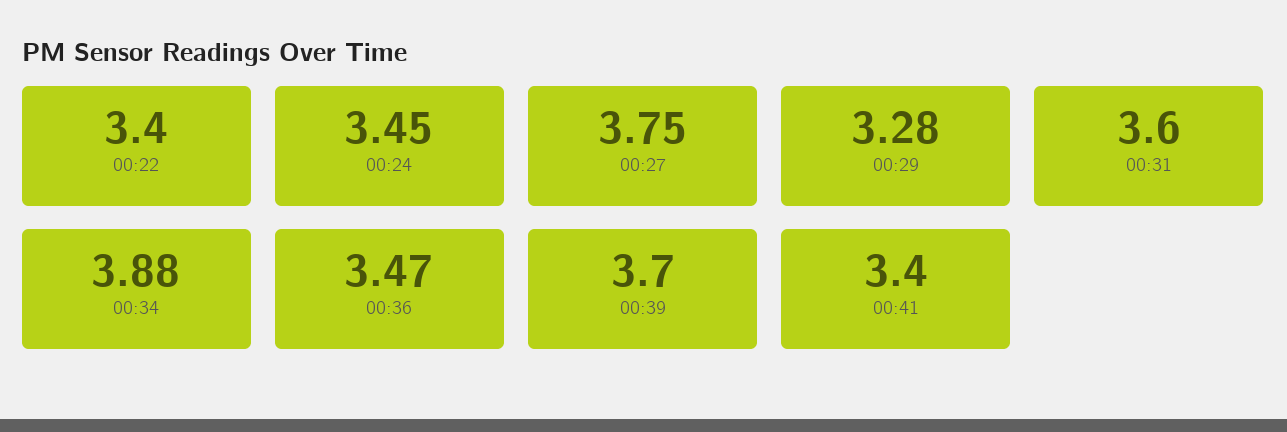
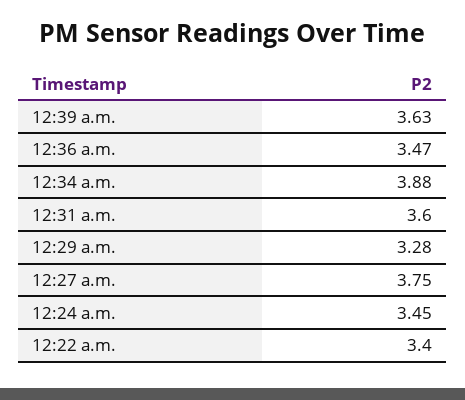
  {
    "00:22": 3.4,
    "00:24": 3.45,
    "00:27": 3.75,
    "00:29": 3.28,
    "00:31": 3.6,
    "00:34": 3.88,
    "00:36": 3.47,
-   "00:39": 3.7,
+   "00:39": 3.63
-   "00:41": 3.4
  }

